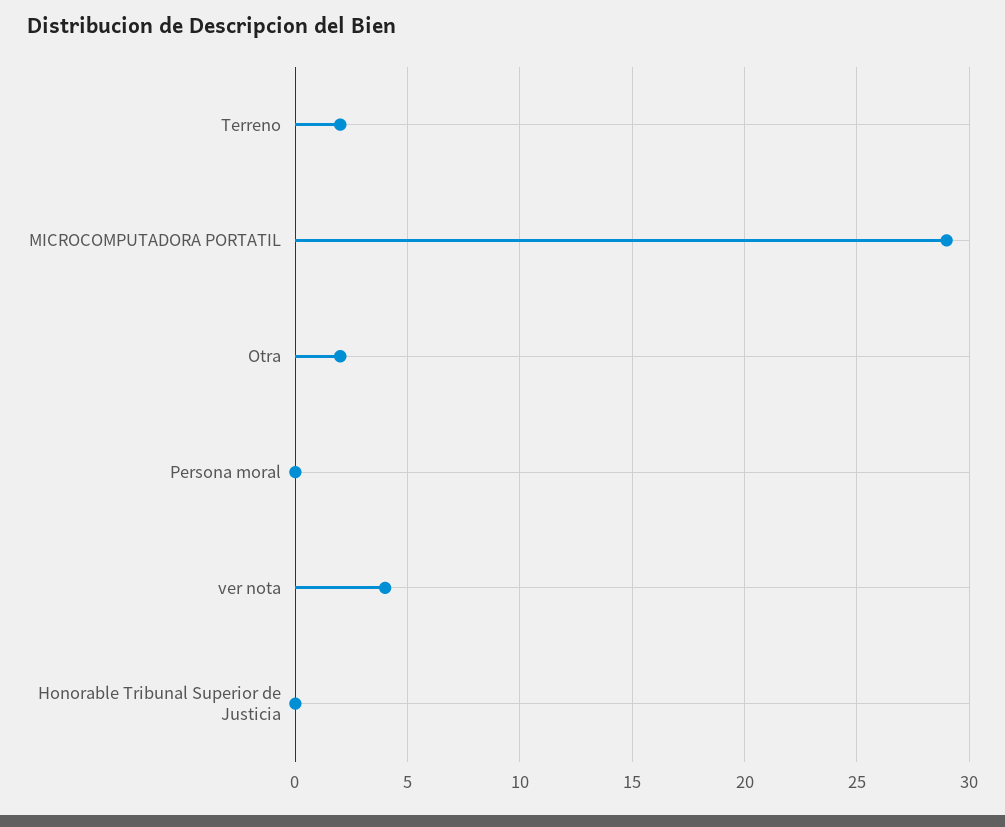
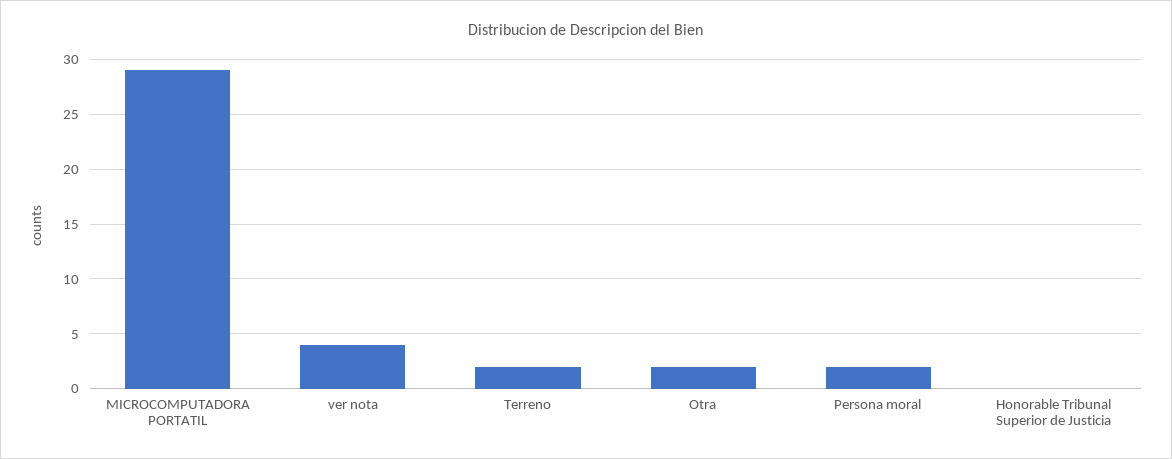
  {
    "Terreno": 2,
    "MICROCOMPUTADORA PORTATIL": 29,
    "Otra": 2,
-   "Persona moral": 0,
+   "Persona moral": 2,
    "ver nota": 4,
    "Honorable Tribunal Superior de Justicia": 0
  }

